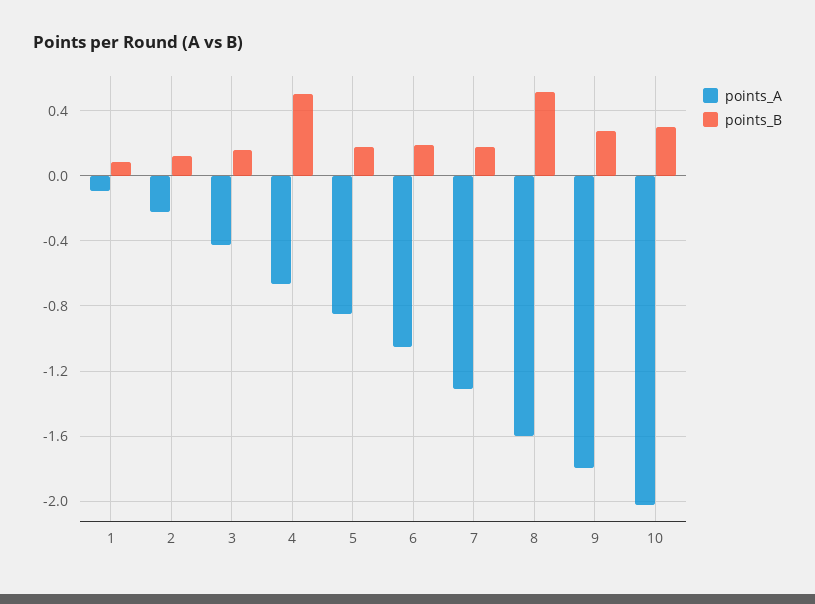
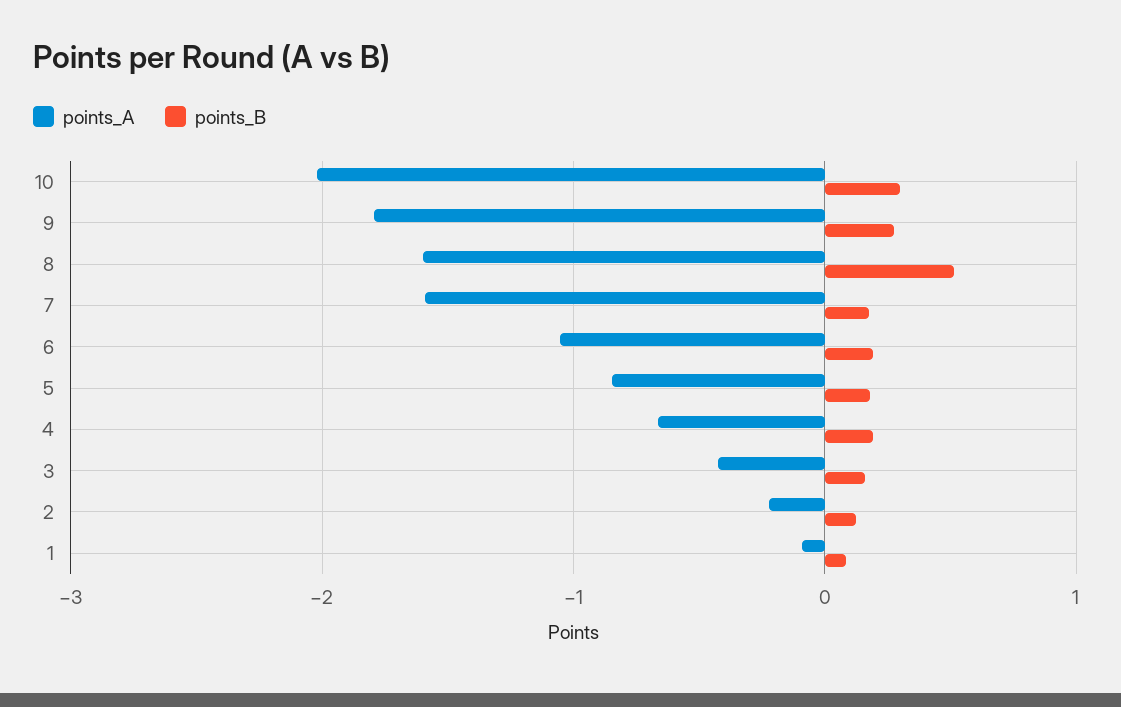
  {
    "points_A": {
      "1": -0.1,
      "2": -0.2,
      "3": -0.4,
      "4": -0.65,
      "5": -0.85,
      "6": -1.05,
-     "7": -1.3,
+     "7": -1.6,
      "8": -1.6,
      "9": -1.8,
      "10": -2
    },
    "points_B": {
      "1": 0.1,
      "2": 0.1,
      "3": 0.15,
-     "4": 0.5,
+     "4": 0.2,
      "5": 0.2,
      "6": 0.2,
      "7": 0.2,
      "8": 0.5,
      "9": 0.25,
      "10": 0.3
    }
  }

